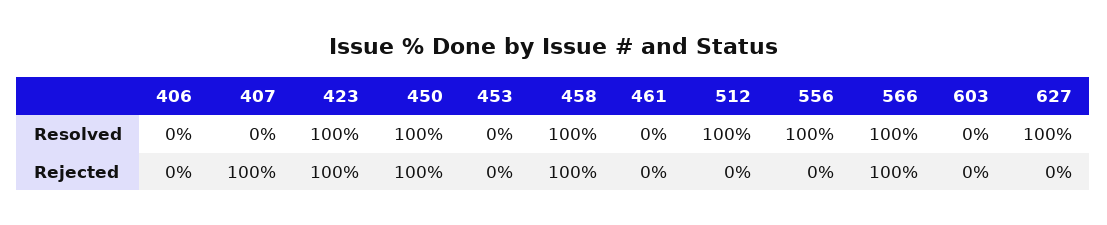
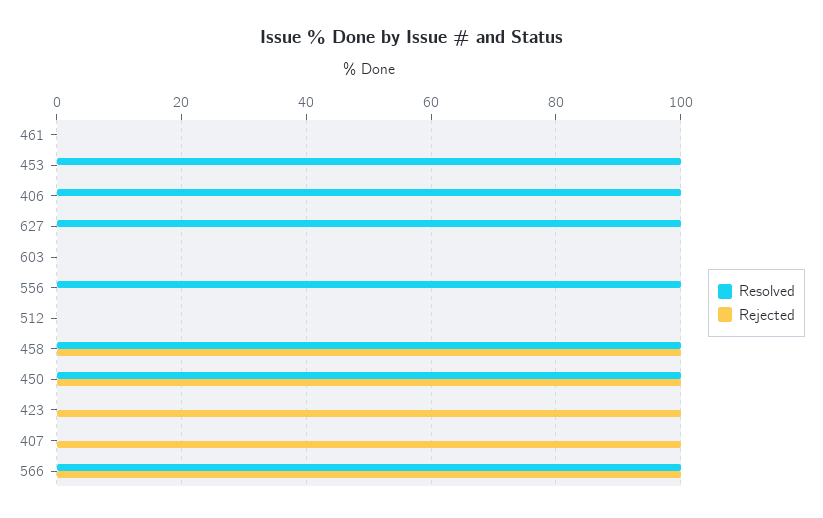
  {
    "Resolved": {
-     "406": 0,
+     "406": 100,
      "407": 0,
-     "423": 100,
+     "423": 0,
      "450": 100,
-     "453": 0,
+     "453": 100,
      "458": 100,
      "461": 0,
-     "512": 100,
+     "512": 0,
      "556": 100,
      "566": 100,
      "603": 0,
      "627": 100
    },
    "Rejected": {
      "406": 0,
      "407": 100,
      "423": 100,
      "450": 100,
      "453": 0,
      "458": 100,
      "461": 0,
      "512": 0,
      "556": 0,
      "566": 100,
      "603": 0,
      "627": 0
    }
  }

